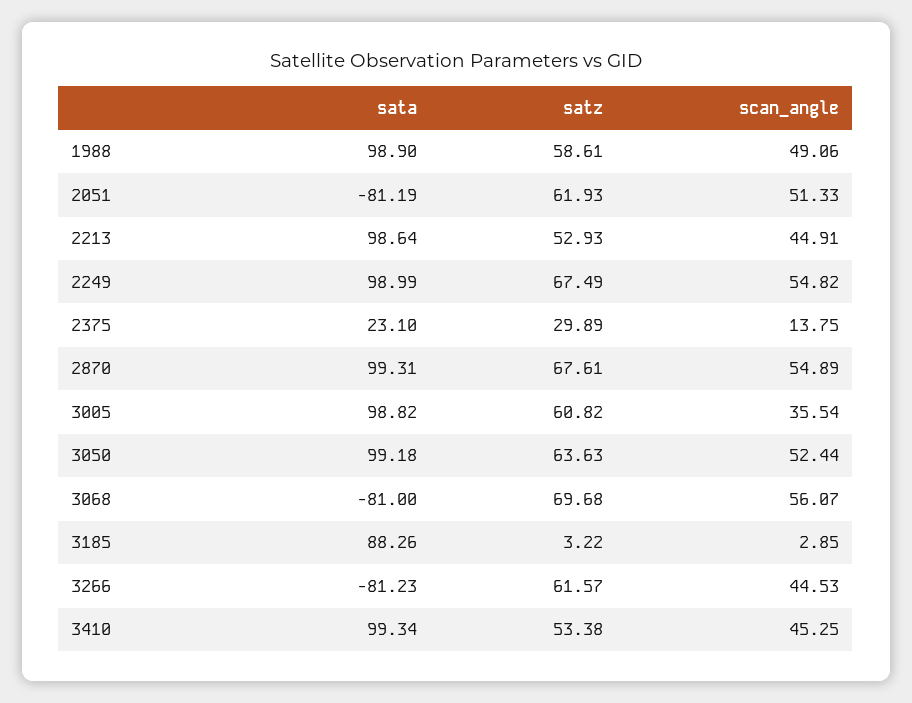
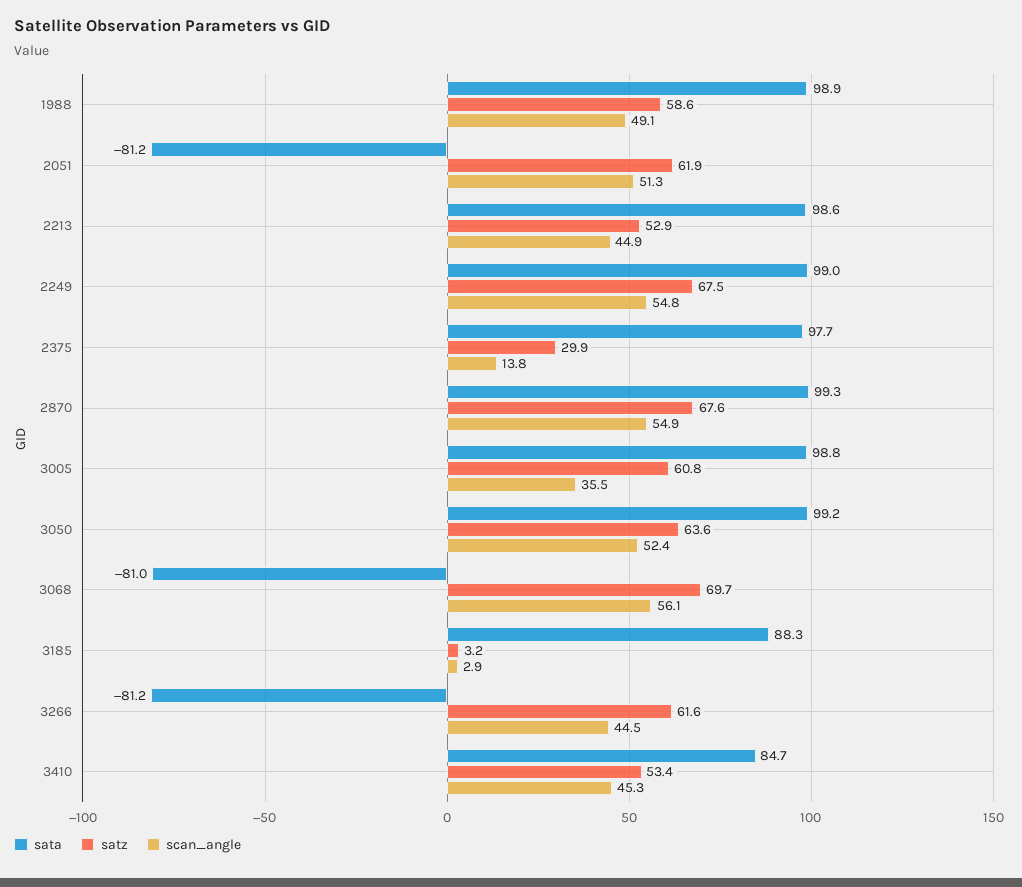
  {
    "sata": {
      "1988": 98.9,
      "2051": -81.19,
      "2213": 98.64,
      "2249": 98.99,
-     "2375": 23.1,
+     "2375": 97.7,
      "2870": 99.31,
      "3005": 98.82,
      "3050": 99.18,
      "3068": -81,
      "3185": 88.26,
      "3266": -81.23,
-     "3410": 99.34
+     "3410": 84.7
    },
    "satz": {
      "1988": 58.61,
      "2051": 61.93,
      "2213": 52.93,
      "2249": 67.49,
      "2375": 29.89,
      "2870": 67.61,
      "3005": 60.82,
      "3050": 63.63,
      "3068": 69.68,
      "3185": 3.22,
      "3266": 61.57,
      "3410": 53.38
    },
    "scan_angle": {
      "1988": 49.06,
      "2051": 51.33,
      "2213": 44.91,
      "2249": 54.82,
      "2375": 13.75,
      "2870": 54.89,
      "3005": 35.54,
      "3050": 52.44,
      "3068": 56.07,
      "3185": 2.85,
      "3266": 44.53,
      "3410": 45.25
    }
  }

